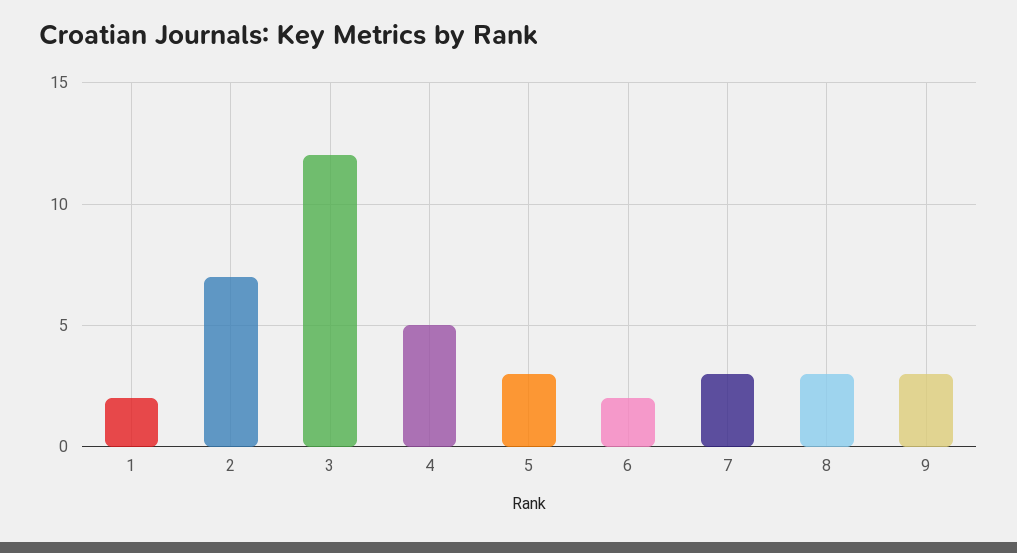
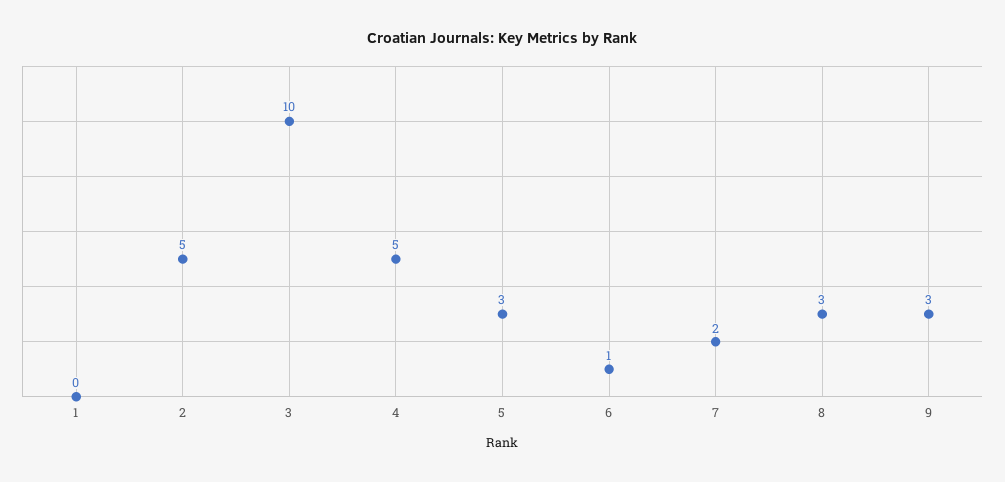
  {
-   "1": 2,
+   "1": 0,
-   "2": 7,
+   "2": 5,
-   "3": 12,
+   "3": 10,
    "4": 5,
    "5": 3,
-   "6": 2,
+   "6": 1,
-   "7": 3,
+   "7": 2,
    "8": 3,
    "9": 3
  }

